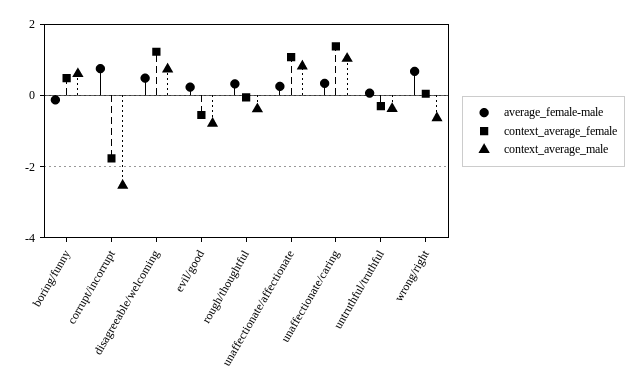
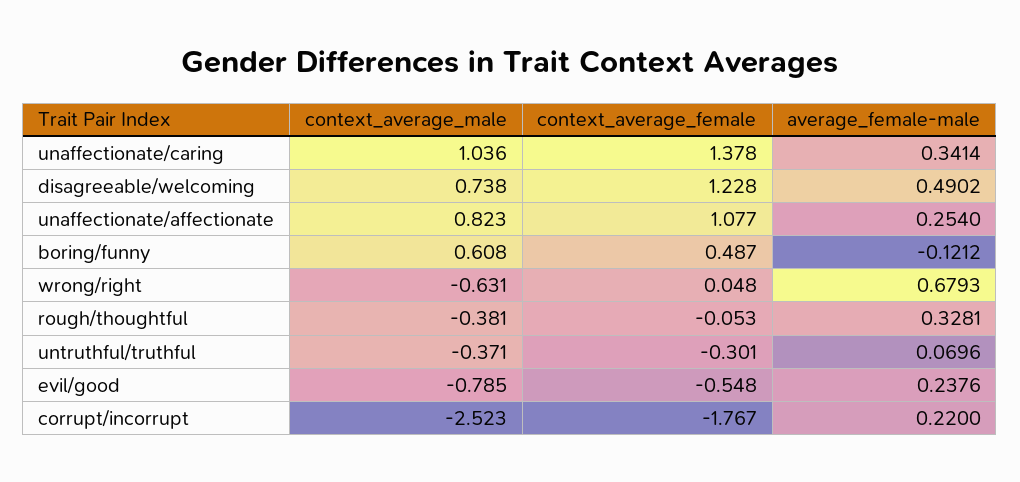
  {
    "average_female-male": {
      "boring/funny": -0.1212,
-     "corrupt/incorrupt": 0.8,
+     "corrupt/incorrupt": 0.22,
      "disagreeable/welcoming": 0.4902,
      "evil/good": 0.2376,
      "rough/thoughtful": 0.3281,
      "unaffectionate/affectionate": 0.254,
      "unaffectionate/caring": 0.3414,
      "untruthful/truthful": 0.0696,
      "wrong/right": 0.6793
    },
    "context_average_female": {
      "boring/funny": 0.487,
      "corrupt/incorrupt": -1.767,
      "disagreeable/welcoming": 1.228,
      "evil/good": -0.548,
      "rough/thoughtful": -0.053,
      "unaffectionate/affectionate": 1.077,
      "unaffectionate/caring": 1.378,
      "untruthful/truthful": -0.301,
      "wrong/right": 0.048
    },
    "context_average_male": {
      "boring/funny": 0.608,
      "corrupt/incorrupt": -2.523,
      "disagreeable/welcoming": 0.738,
      "evil/good": -0.785,
      "rough/thoughtful": -0.381,
      "unaffectionate/affectionate": 0.823,
      "unaffectionate/caring": 1.036,
      "untruthful/truthful": -0.371,
      "wrong/right": -0.631
    }
  }

